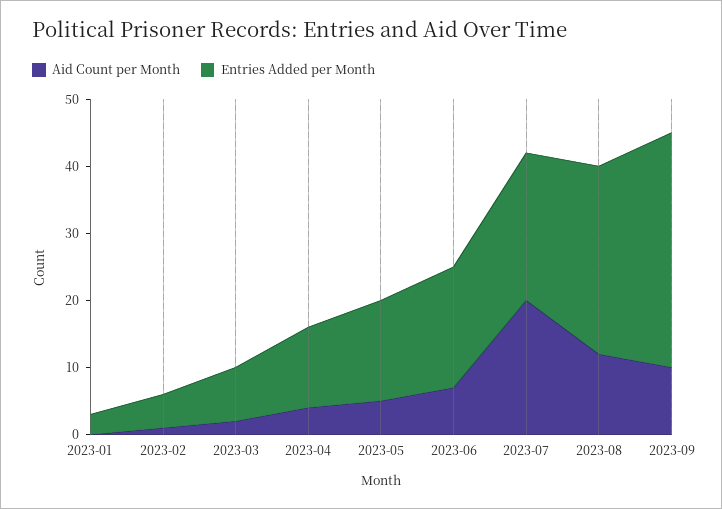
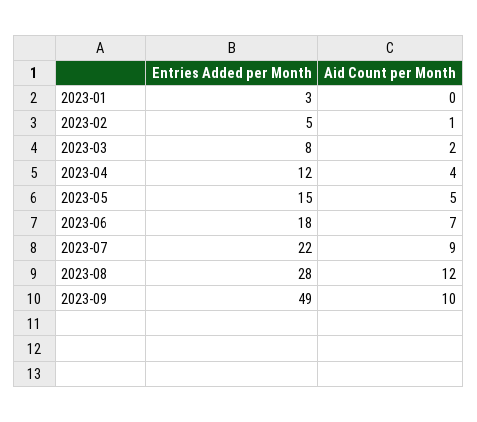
  {
    "Aid Count per Month": {
      "2023-01": 0,
      "2023-02": 1,
      "2023-03": 2,
      "2023-04": 4,
      "2023-05": 5,
      "2023-06": 7,
-     "2023-07": 20,
+     "2023-07": 9,
      "2023-08": 12,
      "2023-09": 10
    },
    "Entries Added per Month": {
      "2023-01": 3,
      "2023-02": 5,
      "2023-03": 8,
      "2023-04": 12,
      "2023-05": 15,
      "2023-06": 18,
      "2023-07": 22,
      "2023-08": 28,
-     "2023-09": 35
+     "2023-09": 49
    }
  }

